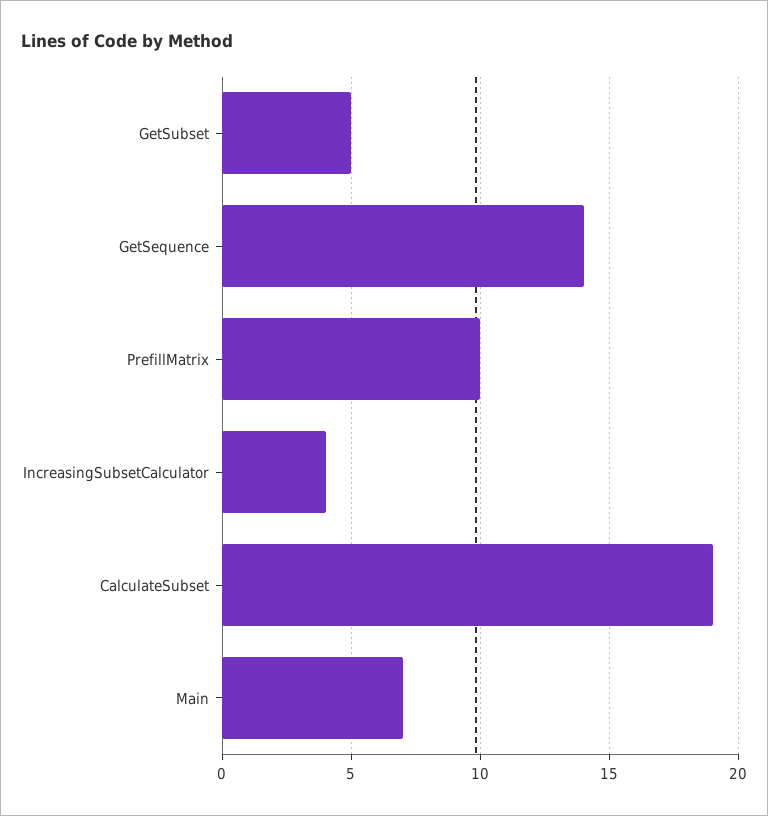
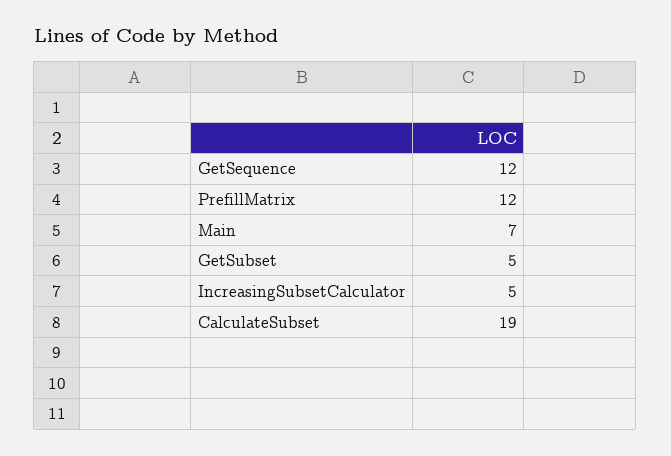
  {
    "GetSubset": 5,
-   "GetSequence": 14,
+   "GetSequence": 12,
-   "PrefillMatrix": 10,
+   "PrefillMatrix": 12,
-   "IncreasingSubsetCalculator": 4,
+   "IncreasingSubsetCalculator": 5,
    "CalculateSubset": 19,
    "Main": 7
  }

